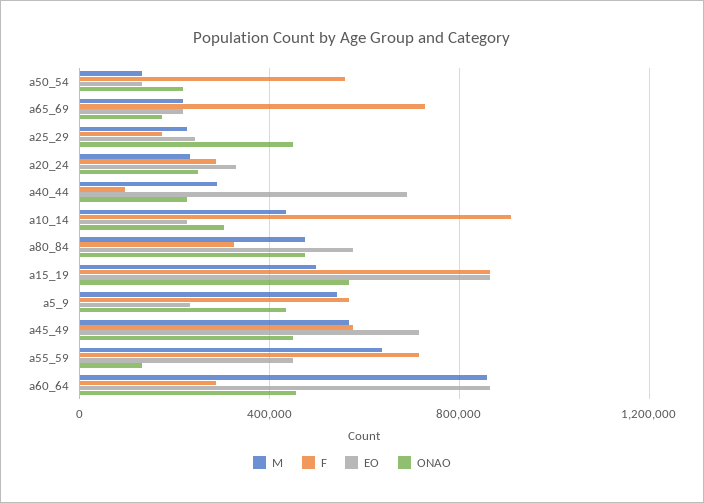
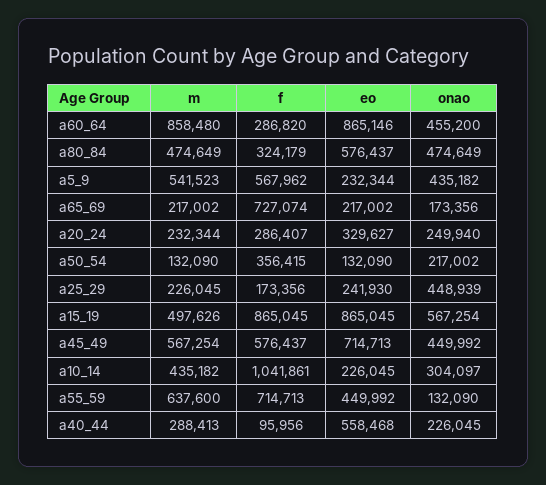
  {
    "M": {
      "a50_54": 132090,
      "a65_69": 217002,
      "a25_29": 226045,
      "a20_24": 232344,
      "a40_44": 288413,
      "a10_14": 435182,
      "a80_84": 474649,
      "a15_19": 497626,
      "a5_9": 541523,
      "a45_49": 567254,
      "a55_59": 637600,
      "a60_64": 858480
    },
    "F": {
-     "a50_54": 550000,
+     "a50_54": 356415,
      "a65_69": 727074,
      "a25_29": 173356,
      "a20_24": 286407,
      "a40_44": 95956,
-     "a10_14": 900000,
+     "a10_14": 1041861,
      "a80_84": 324179,
      "a15_19": 865045,
      "a5_9": 567962,
      "a45_49": 576437,
      "a55_59": 714713,
      "a60_64": 286820
    },
    "EO": {
      "a50_54": 132090,
      "a65_69": 217002,
      "a25_29": 241930,
      "a20_24": 329627,
-     "a40_44": 700000,
+     "a40_44": 558468,
      "a10_14": 226045,
      "a80_84": 576437,
      "a15_19": 865045,
      "a5_9": 232344,
      "a45_49": 714713,
      "a55_59": 449992,
      "a60_64": 865146
    },
    "ONAO": {
      "a50_54": 217002,
      "a65_69": 173356,
      "a25_29": 448939,
      "a20_24": 249940,
      "a40_44": 226045,
      "a10_14": 304097,
      "a80_84": 474649,
      "a15_19": 567254,
      "a5_9": 435182,
      "a45_49": 449992,
      "a55_59": 132090,
      "a60_64": 455200
    }
  }

